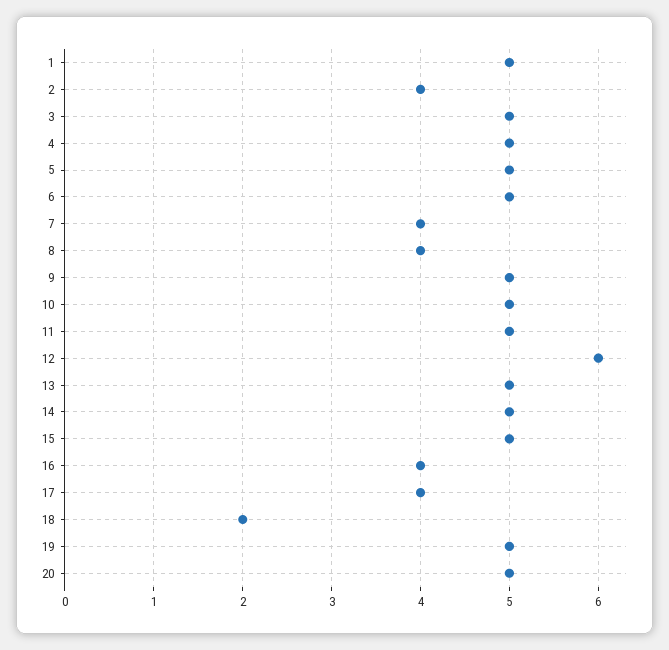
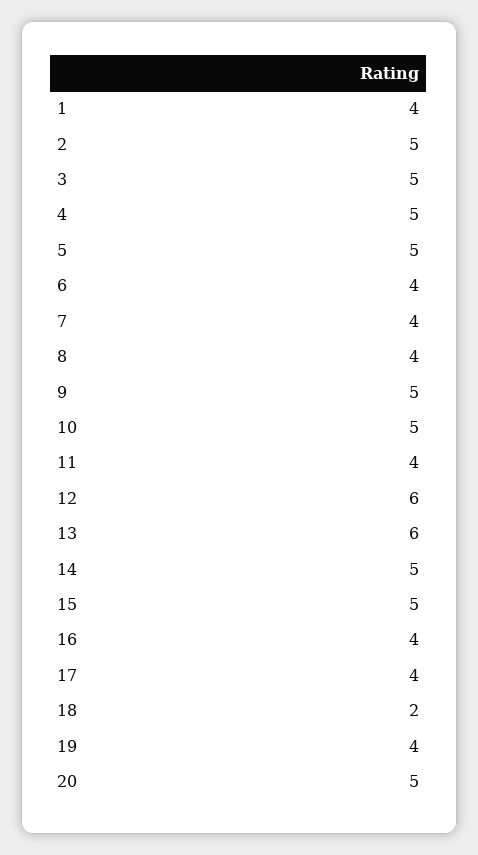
  {
-   "1": 5,
+   "1": 4,
-   "2": 4,
+   "2": 5,
    "3": 5,
    "4": 5,
    "5": 5,
-   "6": 5,
+   "6": 4,
    "7": 4,
    "8": 4,
    "9": 5,
    "10": 5,
-   "11": 5,
+   "11": 4,
    "12": 6,
-   "13": 5,
+   "13": 6,
    "14": 5,
    "15": 5,
    "16": 4,
    "17": 4,
    "18": 2,
-   "19": 5,
+   "19": 4,
    "20": 5
  }

